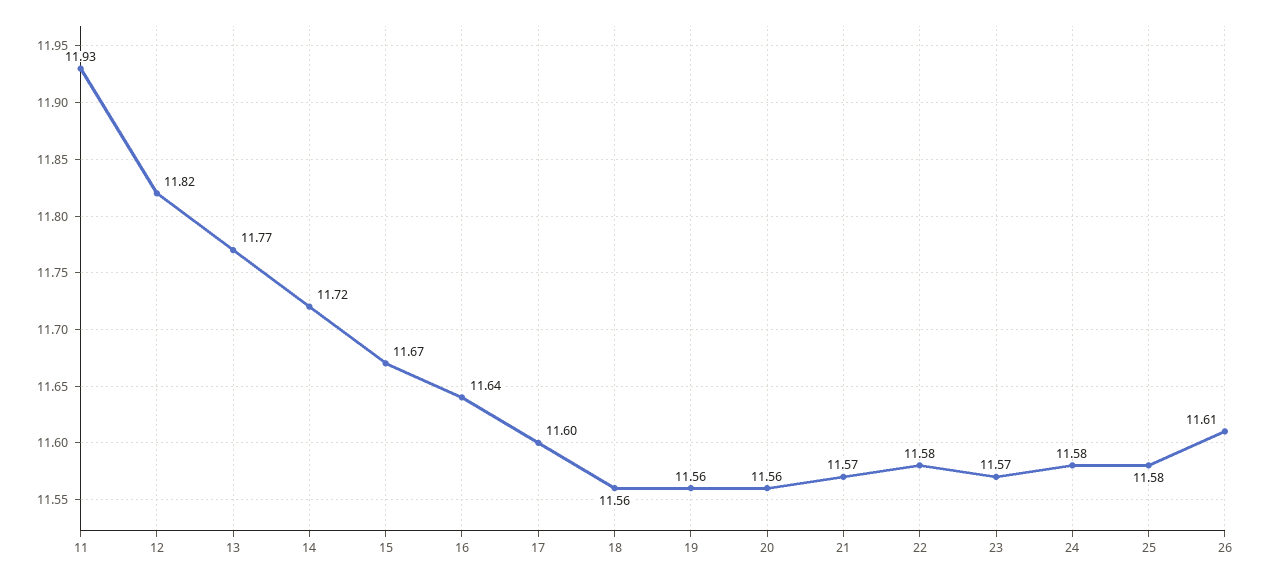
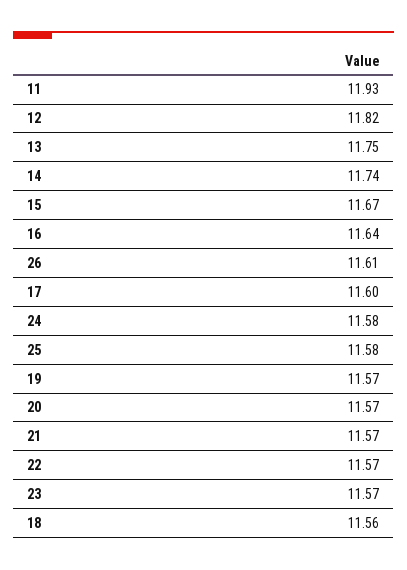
  {
    "11": 11.93,
    "12": 11.82,
-   "13": 11.77,
+   "13": 11.75,
-   "14": 11.72,
+   "14": 11.74,
    "15": 11.67,
    "16": 11.64,
    "17": 11.6,
    "18": 11.56,
-   "19": 11.56,
+   "19": 11.57,
-   "20": 11.56,
+   "20": 11.57,
    "21": 11.57,
-   "22": 11.58,
+   "22": 11.57,
    "23": 11.57,
    "24": 11.58,
    "25": 11.58,
    "26": 11.61
  }

